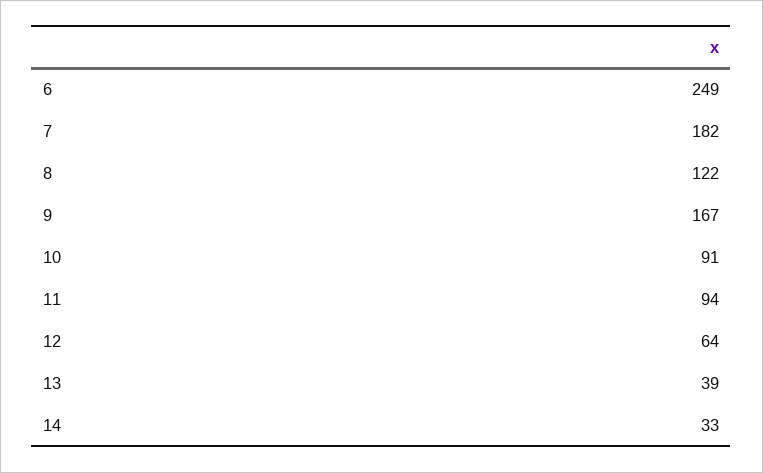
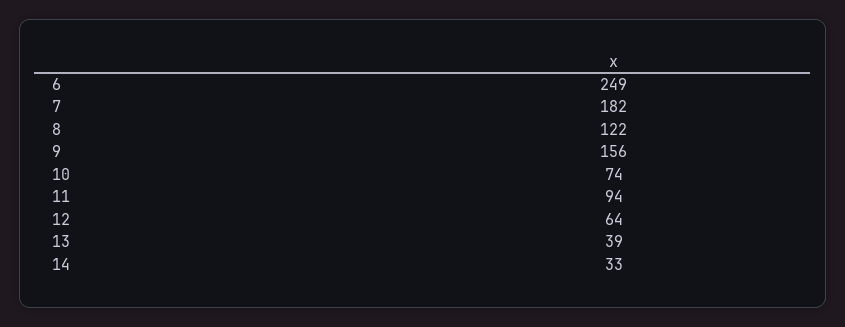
  {
    "6": 249,
    "7": 182,
    "8": 122,
-   "9": 167,
+   "9": 156,
-   "10": 91,
+   "10": 74,
    "11": 94,
    "12": 64,
    "13": 39,
    "14": 33
  }

